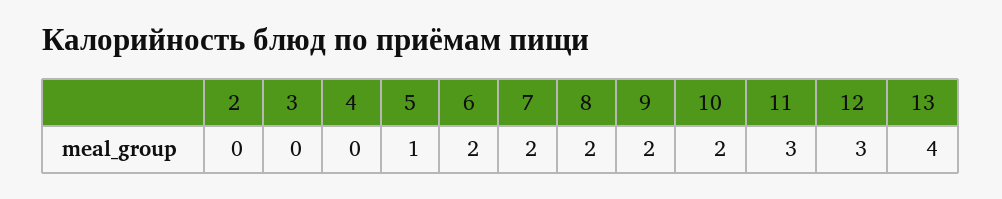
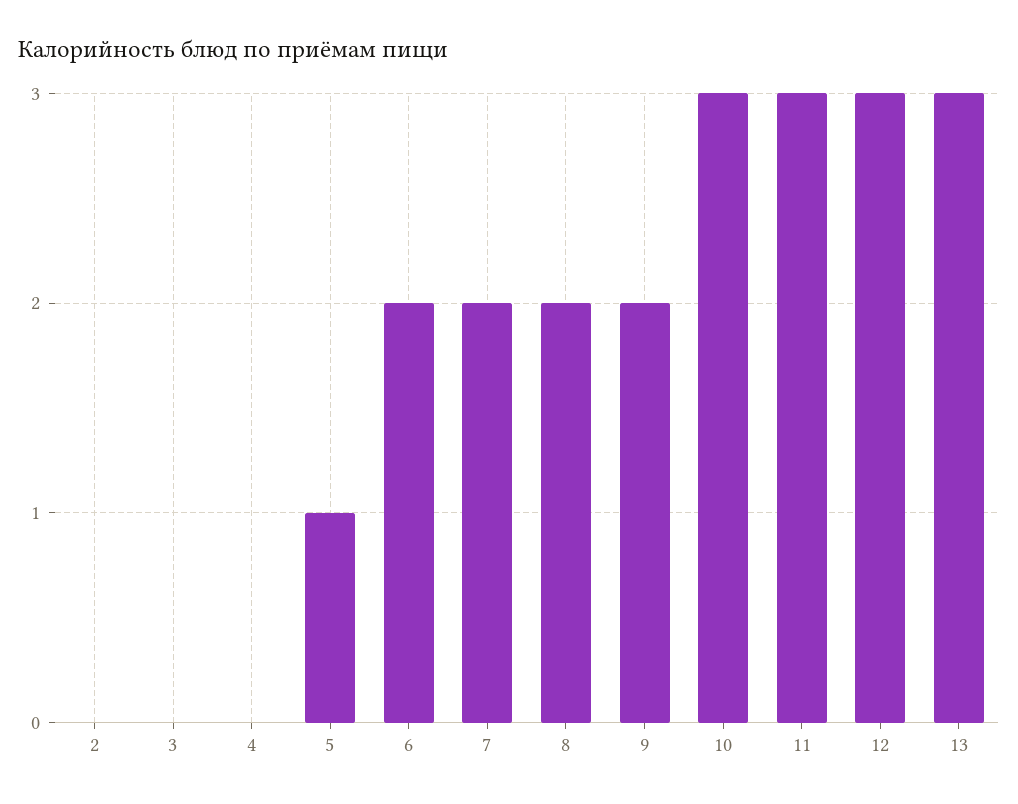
  {
    "2": 0,
    "3": 0,
    "4": 0,
    "5": 1,
    "6": 2,
    "7": 2,
    "8": 2,
    "9": 2,
-   "10": 2,
+   "10": 3,
    "11": 3,
    "12": 3,
-   "13": 4
+   "13": 3
  }

